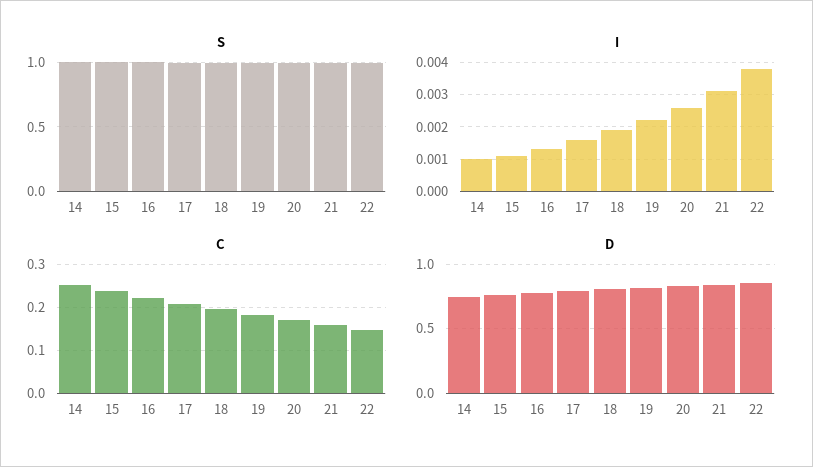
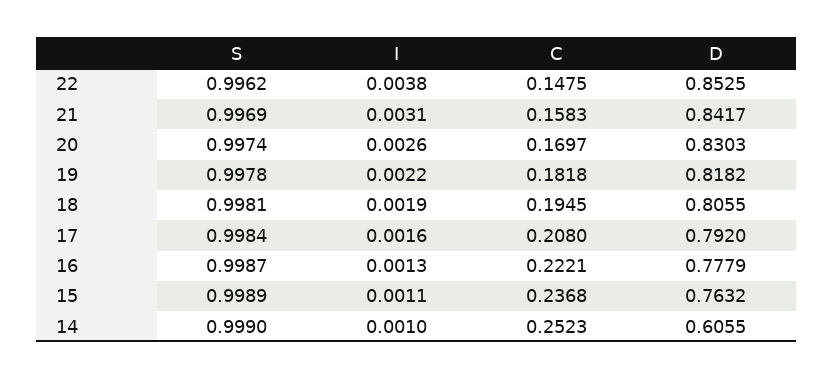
  {
    "S": {
      "14": 0.999,
      "15": 0.9989,
      "16": 0.9987,
      "17": 0.9984,
      "18": 0.9981,
      "19": 0.9978,
      "20": 0.9974,
      "21": 0.9969,
      "22": 0.9962
    },
    "I": {
      "14": 0.001,
      "15": 0.0011,
      "16": 0.0013,
      "17": 0.0016,
      "18": 0.0019,
      "19": 0.0022,
      "20": 0.0026,
      "21": 0.0031,
      "22": 0.0038
    },
    "C": {
      "14": 0.2523,
      "15": 0.2368,
      "16": 0.2221,
      "17": 0.208,
      "18": 0.1945,
      "19": 0.1818,
      "20": 0.1697,
      "21": 0.1583,
      "22": 0.1475
    },
    "D": {
-     "14": 0.75,
+     "14": 0.6055,
      "15": 0.7632,
      "16": 0.7779,
      "17": 0.792,
      "18": 0.8055,
      "19": 0.8182,
      "20": 0.8303,
      "21": 0.8417,
      "22": 0.8525
    }
  }

